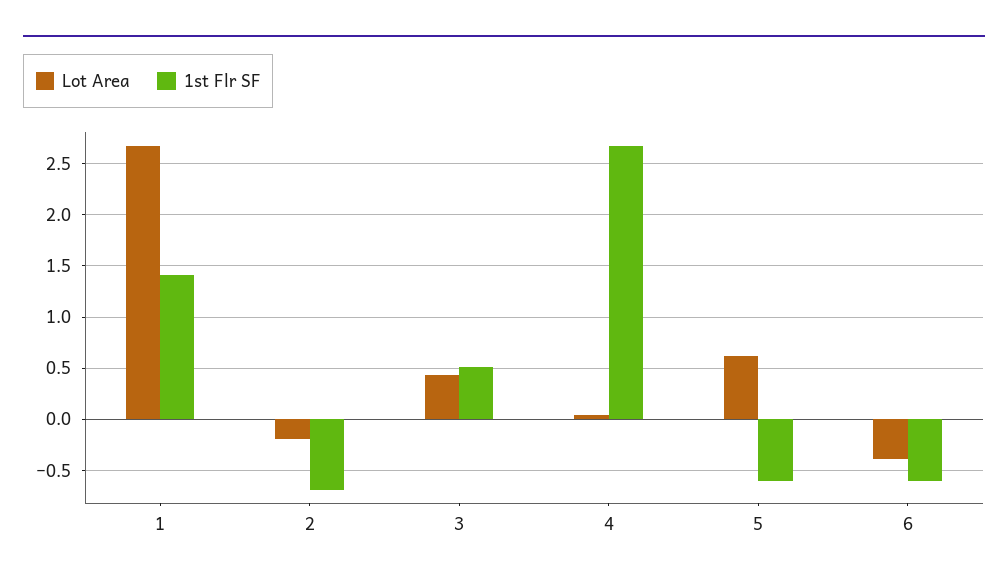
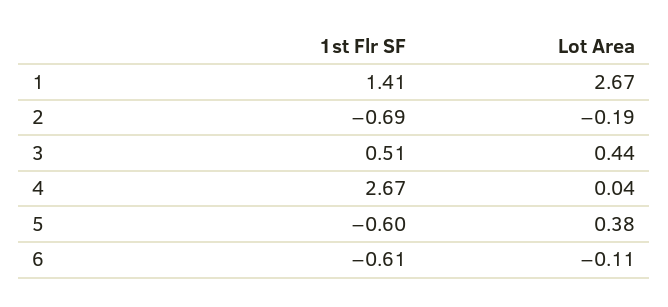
  {
    "Lot Area": {
      "1": 2.67,
      "2": -0.19,
      "3": 0.44,
      "4": 0.04,
-     "5": 0.6,
+     "5": 0.38,
-     "6": -0.4
+     "6": -0.11
    },
    "1st Flr SF": {
      "1": 1.41,
      "2": -0.69,
      "3": 0.51,
      "4": 2.67,
      "5": -0.6,
      "6": -0.61
    }
  }

